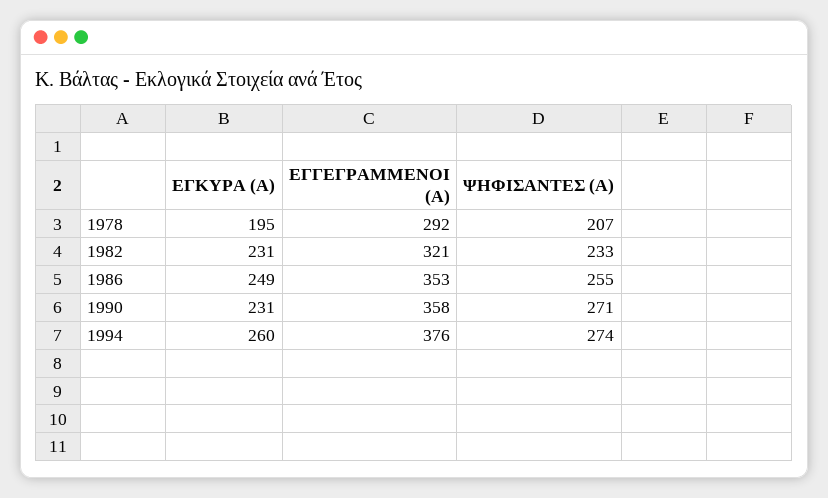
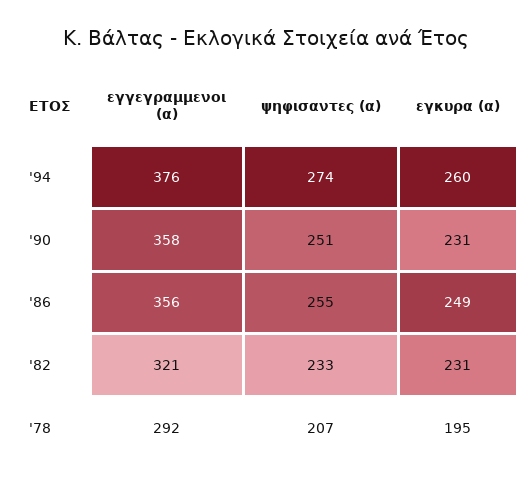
  {
    "ΕΓΚΥΡΑ (Α)": {
      "1978": 195,
      "1982": 231,
      "1986": 249,
      "1990": 231,
      "1994": 260
    },
    "ΕΓΓΕΓΡΑΜΜΕΝΟΙ (Α)": {
      "1978": 292,
      "1982": 321,
-     "1986": 353,
+     "1986": 356,
      "1990": 358,
      "1994": 376
    },
    "ΨΗΦΙΣΑΝΤΕΣ (Α)": {
      "1978": 207,
      "1982": 233,
      "1986": 255,
-     "1990": 271,
+     "1990": 251,
      "1994": 274
    }
  }

